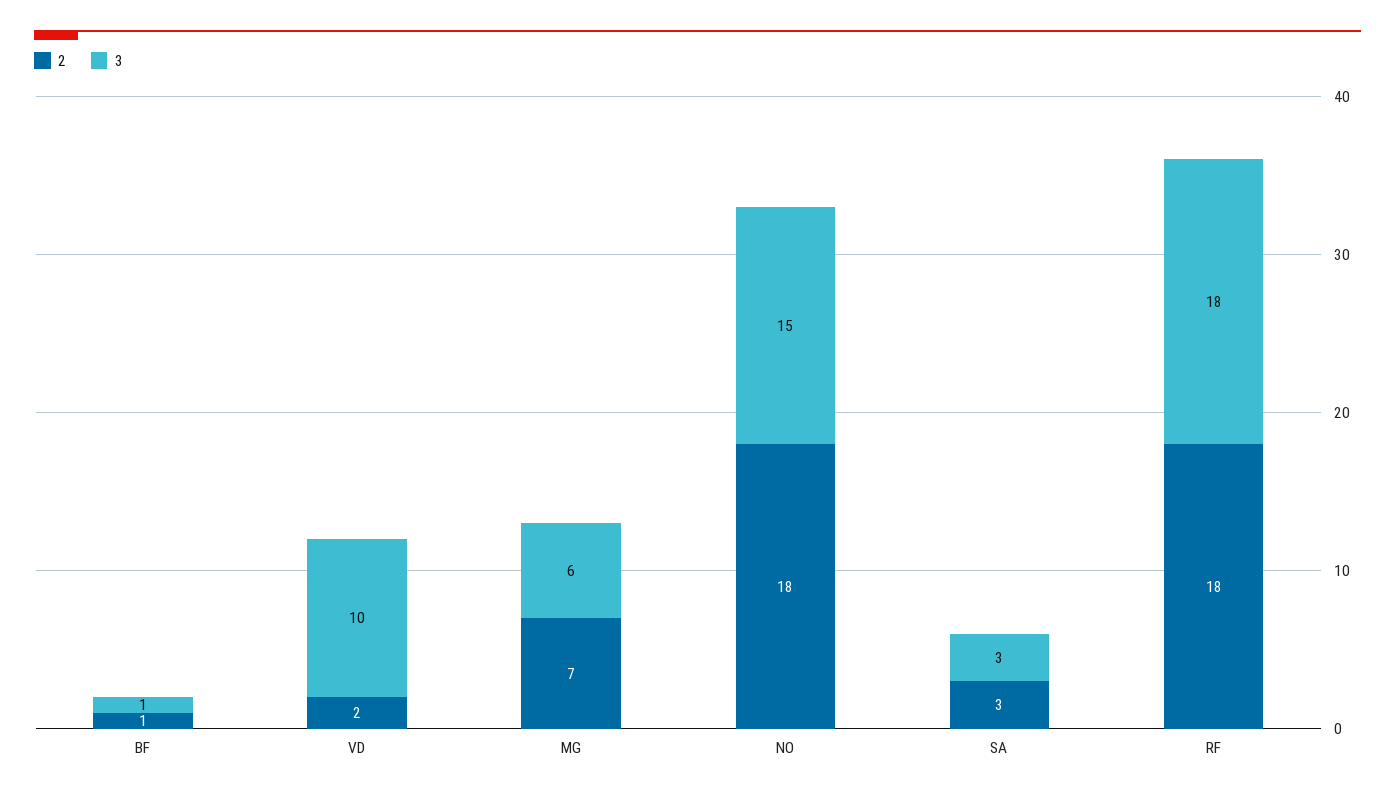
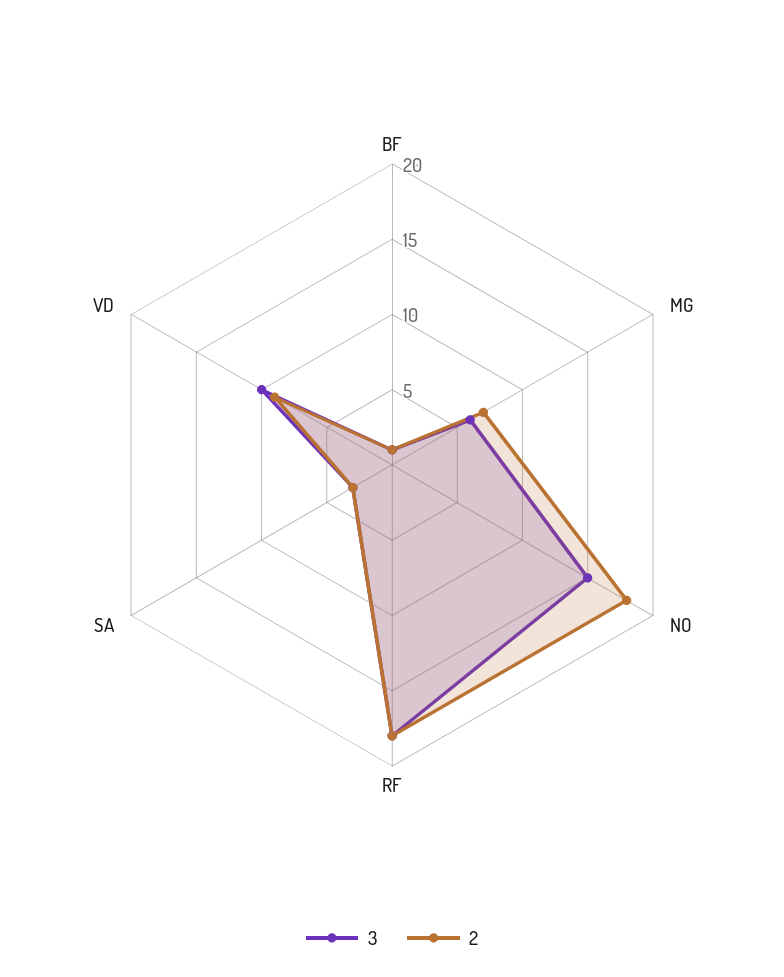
  {
    "2": {
      "BF": 1,
-     "VD": 2,
+     "VD": 9,
      "MG": 7,
      "NO": 18,
      "SA": 3,
      "RF": 18
    },
    "3": {
      "BF": 1,
      "VD": 10,
      "MG": 6,
      "NO": 15,
      "SA": 3,
      "RF": 18
    }
  }

